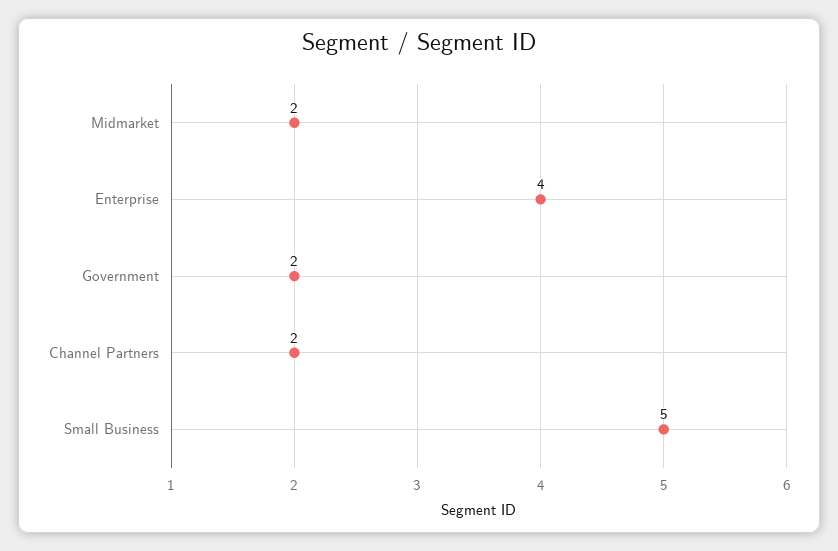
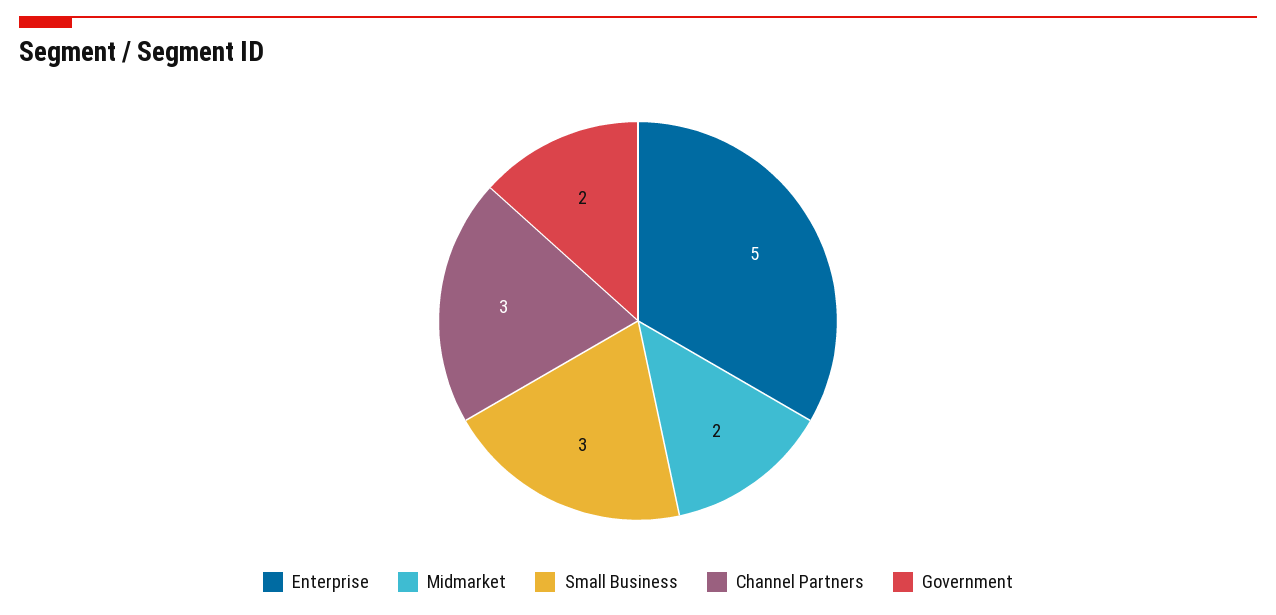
  {
    "Midmarket": 2,
-   "Enterprise": 4,
+   "Enterprise": 5,
    "Government": 2,
-   "Channel Partners": 2,
+   "Channel Partners": 3,
-   "Small Business": 5
+   "Small Business": 3
  }

